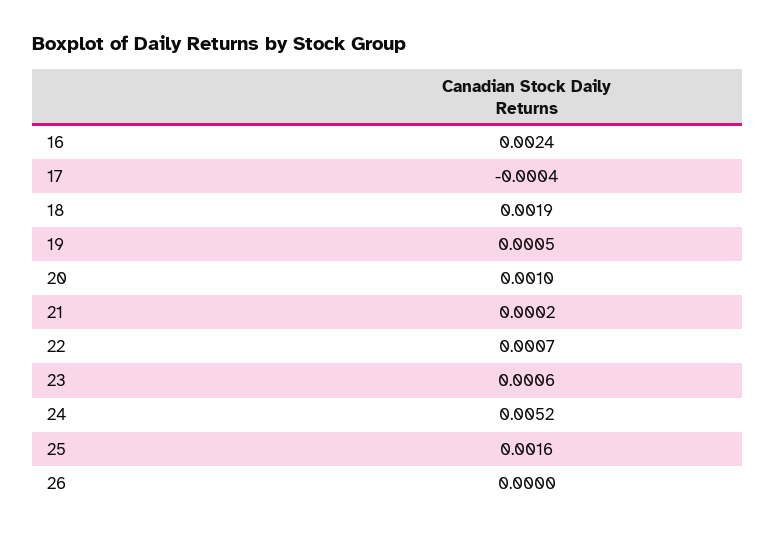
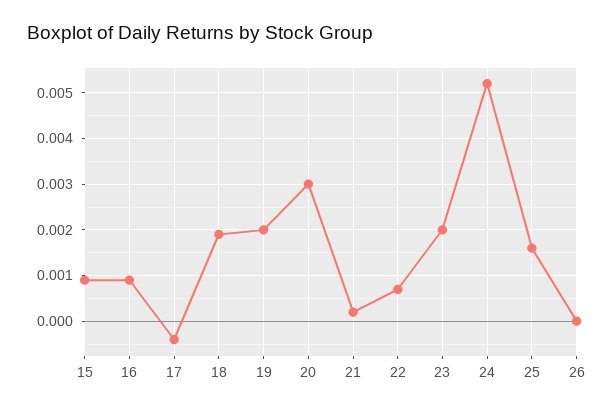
  {
-   "16": 0.0024,
+   "16": 0.001,
    "17": -0.0004,
    "18": 0.0019,
-   "19": 0.0005,
+   "19": 0.002,
-   "20": 0.001,
+   "20": 0.003,
    "21": 0.0002,
    "22": 0.0007,
-   "23": 0.0006,
+   "23": 0.002,
    "24": 0.0052,
    "25": 0.0016,
-   "26": 0
+   "26": 0,
+   "15": 0.001
  }

